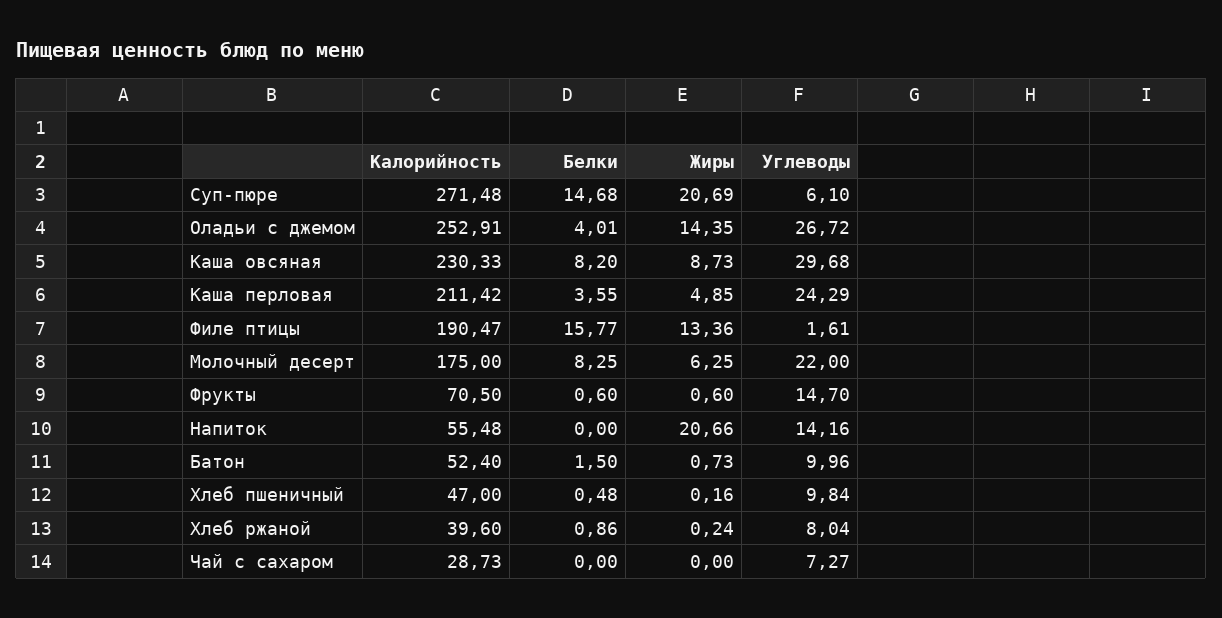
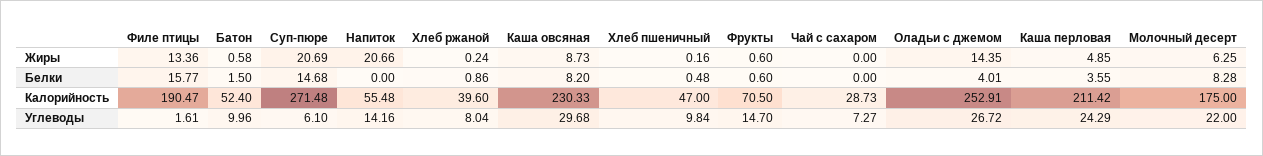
  {
    "Калорийность": {
      "Суп-пюре": 271.48,
      "Оладьи с джемом": 252.91,
      "Каша овсяная": 230.33,
      "Каша перловая": 211.42,
      "Филе птицы": 190.47,
      "Молочный десерт": 175,
      "Фрукты": 70.5,
      "Напиток": 55.48,
      "Батон": 52.4,
      "Хлеб пшеничный": 47,
      "Хлеб ржаной": 39.6,
      "Чай с сахаром": 28.73
    },
    "Белки": {
      "Суп-пюре": 14.68,
      "Оладьи с джемом": 4.01,
      "Каша овсяная": 8.2,
      "Каша перловая": 3.55,
      "Филе птицы": 15.77,
-     "Молочный десерт": 8.25,
+     "Молочный десерт": 8.28,
      "Фрукты": 0.6,
      "Напиток": 0,
      "Батон": 1.5,
      "Хлеб пшеничный": 0.48,
      "Хлеб ржаной": 0.86,
      "Чай с сахаром": 0
    },
    "Жиры": {
      "Суп-пюре": 20.69,
      "Оладьи с джемом": 14.35,
      "Каша овсяная": 8.73,
      "Каша перловая": 4.85,
      "Филе птицы": 13.36,
      "Молочный десерт": 6.25,
      "Фрукты": 0.6,
      "Напиток": 20.66,
-     "Батон": 0.73,
+     "Батон": 0.58,
      "Хлеб пшеничный": 0.16,
      "Хлеб ржаной": 0.24,
      "Чай с сахаром": 0
    },
    "Углеводы": {
      "Суп-пюре": 6.1,
      "Оладьи с джемом": 26.72,
      "Каша овсяная": 29.68,
      "Каша перловая": 24.29,
      "Филе птицы": 1.61,
      "Молочный десерт": 22,
      "Фрукты": 14.7,
      "Напиток": 14.16,
      "Батон": 9.96,
      "Хлеб пшеничный": 9.84,
      "Хлеб ржаной": 8.04,
      "Чай с сахаром": 7.27
    }
  }

